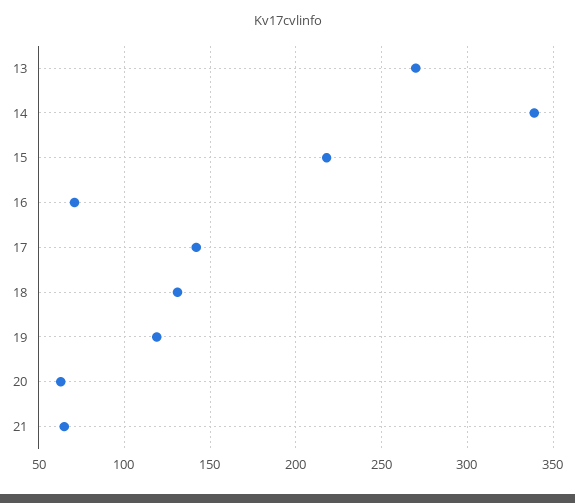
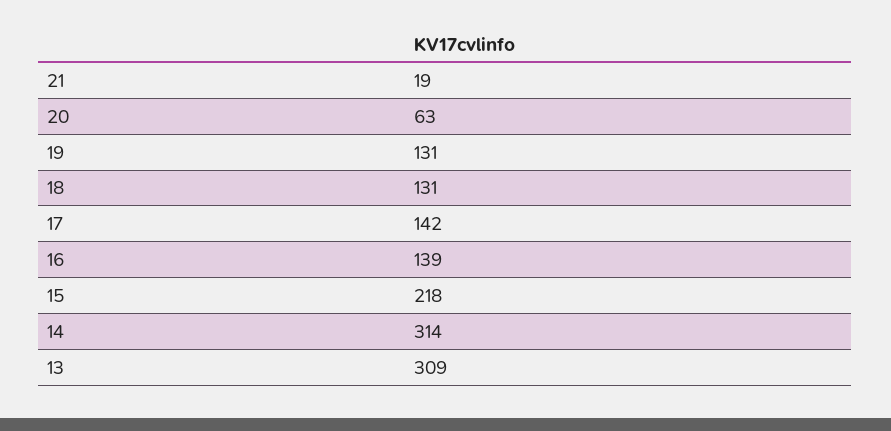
  {
-   "13": 270,
+   "13": 309,
-   "14": 340,
+   "14": 314,
    "15": 218,
-   "16": 70,
+   "16": 139,
    "17": 142,
    "18": 131,
-   "19": 120,
+   "19": 131,
    "20": 63,
-   "21": 65
+   "21": 19
  }

